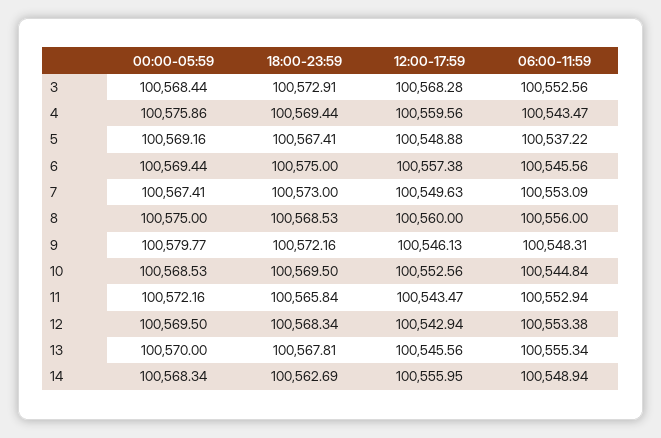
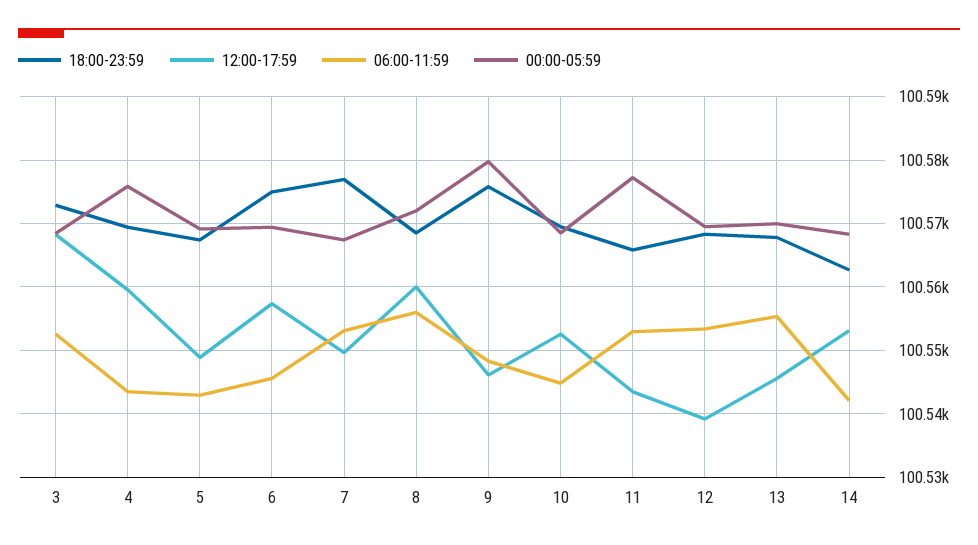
  {
    "00:00-05:59": {
      "3": 100568.44,
      "4": 100575.86,
      "5": 100569.16,
      "6": 100569.44,
      "7": 100567.41,
-     "8": 100575,
+     "8": 100572,
      "9": 100579.77,
      "10": 100568.53,
-     "11": 100572.16,
+     "11": 100577,
      "12": 100569.5,
      "13": 100570,
      "14": 100568.34
    },
    "18:00-23:59": {
      "3": 100572.91,
      "4": 100569.44,
      "5": 100567.41,
      "6": 100575,
-     "7": 100573,
+     "7": 100577,
      "8": 100568.53,
-     "9": 100572.16,
+     "9": 100576,
      "10": 100569.5,
      "11": 100565.84,
      "12": 100568.34,
      "13": 100567.81,
      "14": 100562.69
    },
    "12:00-17:59": {
      "3": 100568.28,
      "4": 100559.56,
      "5": 100548.88,
      "6": 100557.38,
      "7": 100549.63,
      "8": 100560,
      "9": 100546.13,
      "10": 100552.56,
      "11": 100543.47,
-     "12": 100542.94,
+     "12": 100539,
      "13": 100545.56,
-     "14": 100555.95
+     "14": 100553
    },
    "06:00-11:59": {
      "3": 100552.56,
      "4": 100543.47,
-     "5": 100537.22,
+     "5": 100543,
      "6": 100545.56,
      "7": 100553.09,
      "8": 100556,
      "9": 100548.31,
      "10": 100544.84,
      "11": 100552.94,
      "12": 100553.38,
      "13": 100555.34,
-     "14": 100548.94
+     "14": 100542
    }
  }

